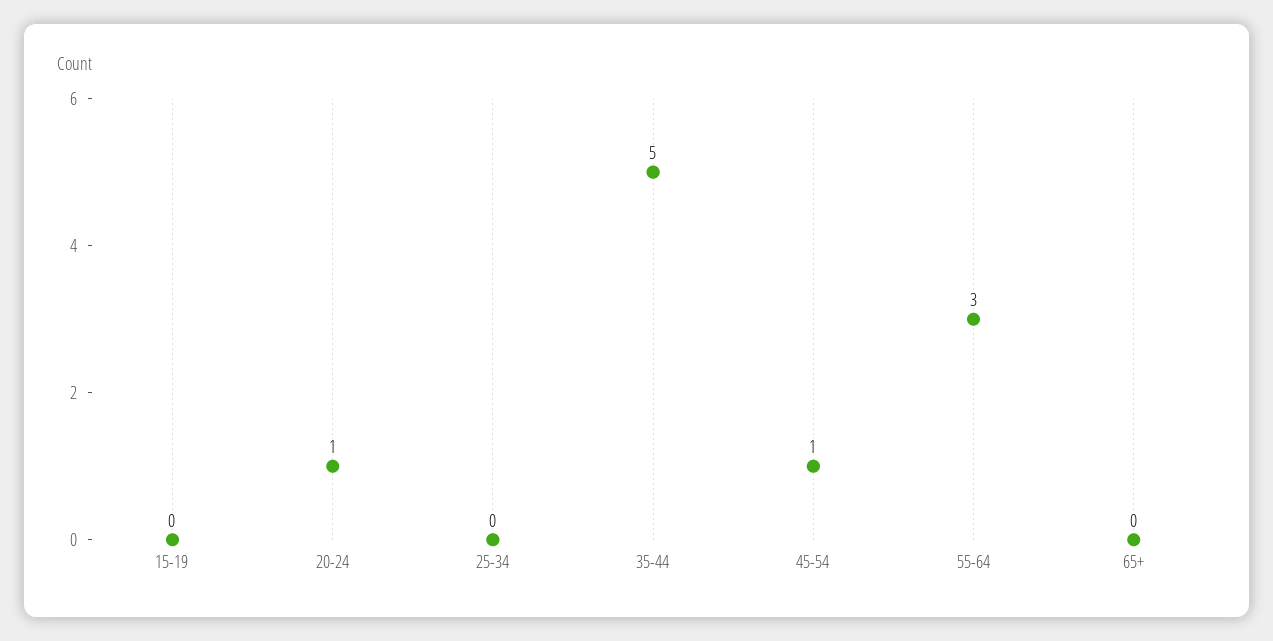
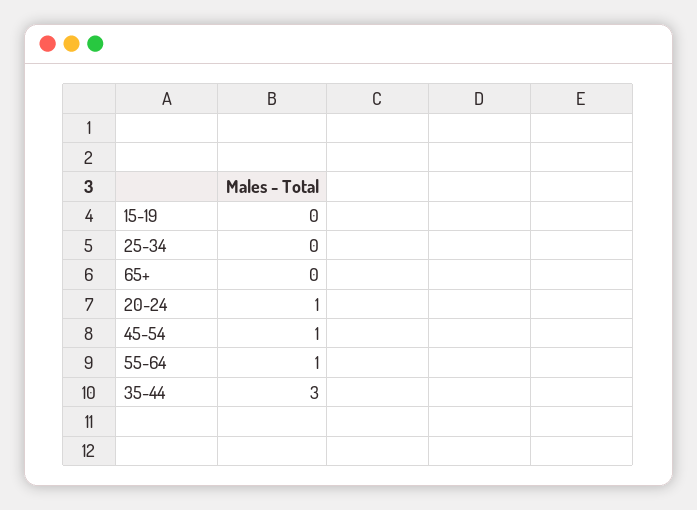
  {
    "15-19": 0,
    "20-24": 1,
    "25-34": 0,
-   "35-44": 5,
+   "35-44": 3,
    "45-54": 1,
-   "55-64": 3,
+   "55-64": 1,
    "65+": 0
  }

